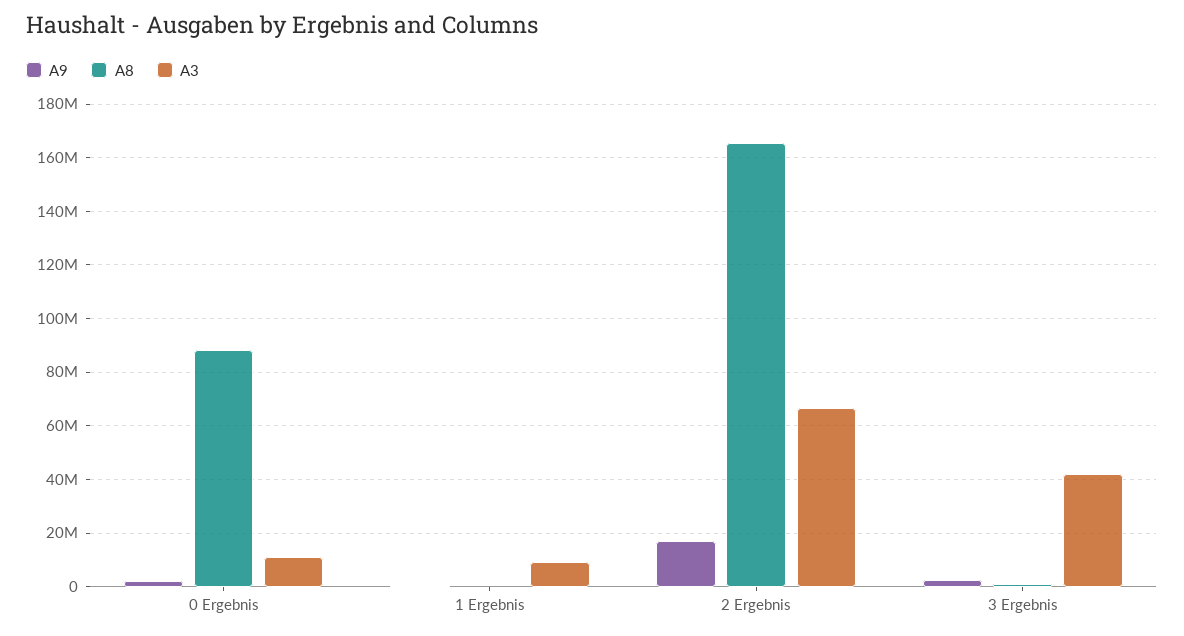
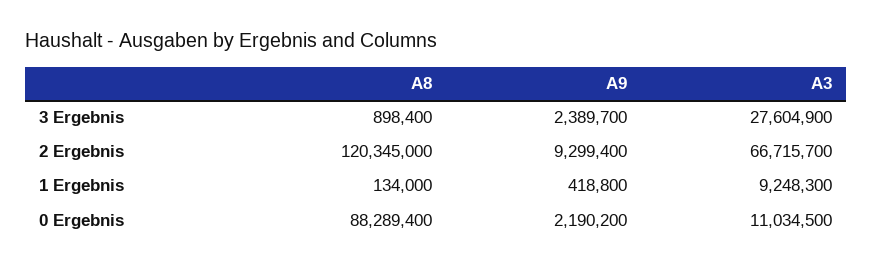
  {
    "A9": {
      "0 Ergebnis": 2190200,
      "1 Ergebnis": 418800,
-     "2 Ergebnis": 17500000,
+     "2 Ergebnis": 9299400,
      "3 Ergebnis": 2389700
    },
    "A8": {
      "0 Ergebnis": 88289400,
      "1 Ergebnis": 134000,
-     "2 Ergebnis": 165000000,
+     "2 Ergebnis": 120345000,
      "3 Ergebnis": 898400
    },
    "A3": {
      "0 Ergebnis": 11034500,
      "1 Ergebnis": 9248300,
      "2 Ergebnis": 66715700,
-     "3 Ergebnis": 42500000
+     "3 Ergebnis": 27604900
    }
  }

